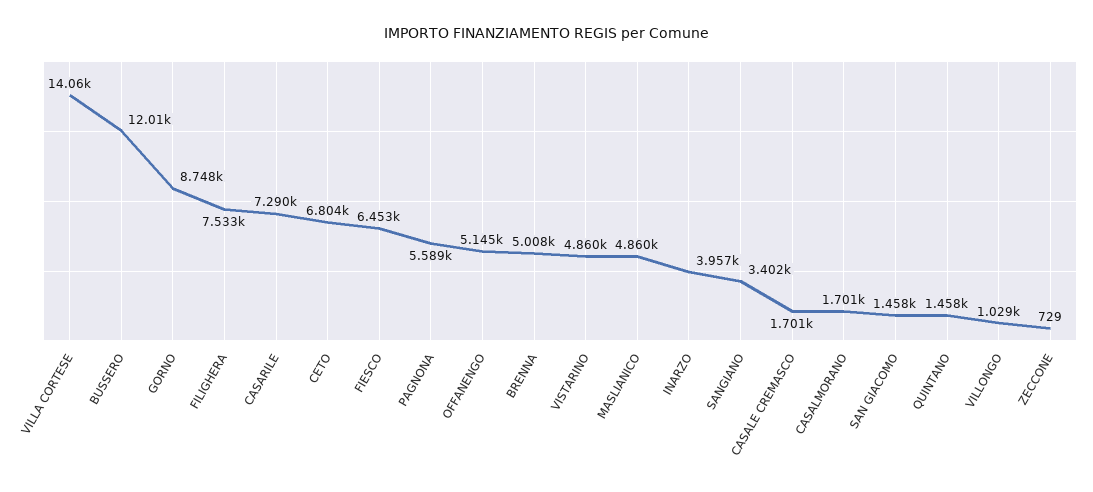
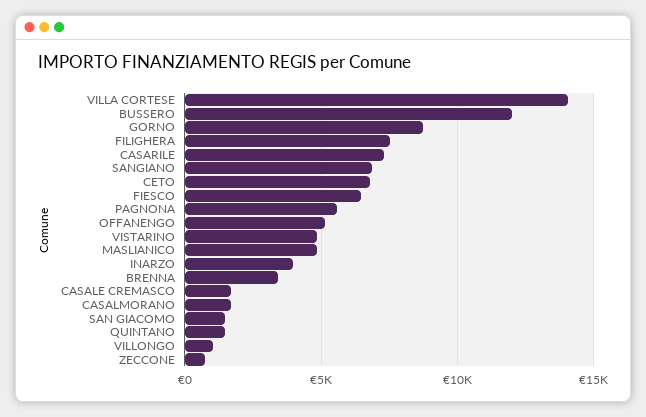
  {
    "VILLA CORTESE": 14060,
    "BUSSERO": 12010,
    "GORNO": 8748,
    "FILIGHERA": 7533,
    "CASARILE": 7290,
    "CETO": 6804,
    "FIESCO": 6453,
    "PAGNONA": 5589,
    "OFFANENGO": 5145,
-   "BRENNA": 5008,
+   "BRENNA": 3500,
    "VISTARINO": 4860,
    "MASLIANICO": 4860,
    "INARZO": 3957,
-   "SANGIANO": 3402,
+   "SANGIANO": 7000,
    "CASALE CREMASCO": 1701,
    "CASALMORANO": 1701,
    "SAN GIACOMO": 1458,
    "QUINTANO": 1458,
    "VILLONGO": 1029,
    "ZECCONE": 729
  }

